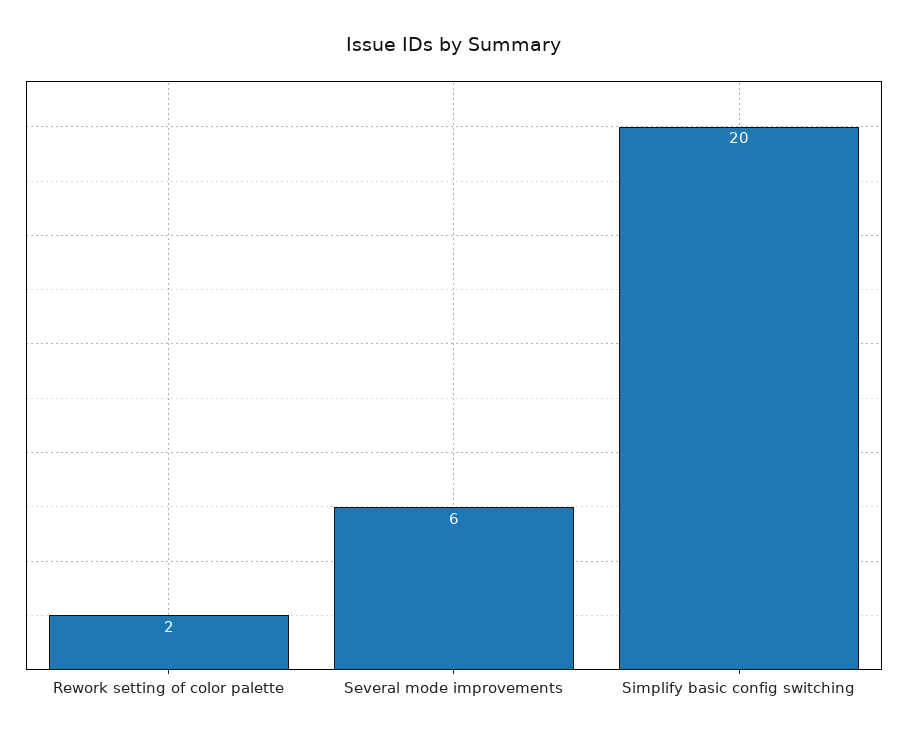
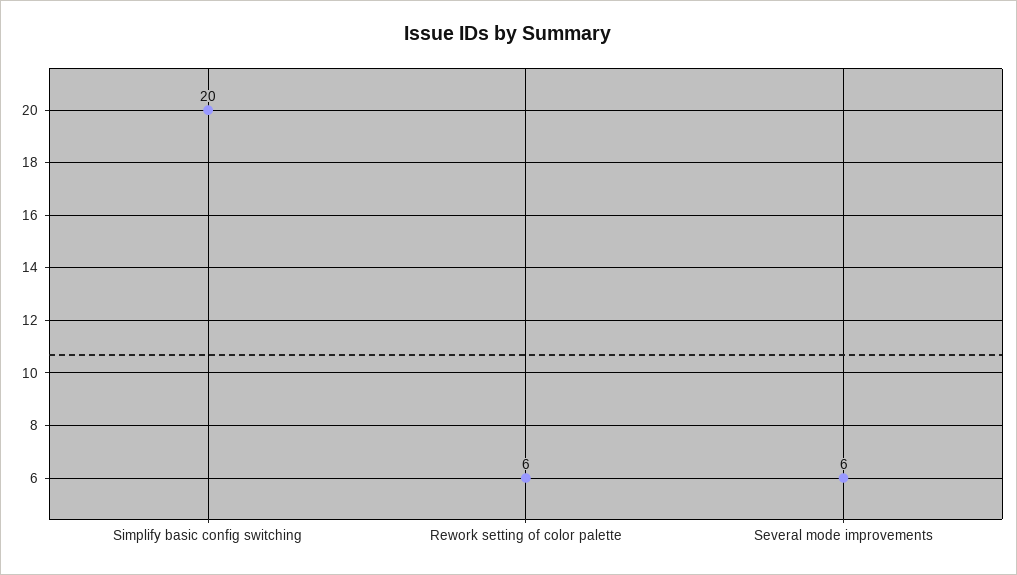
  {
-   "Rework setting of color palette": 2,
+   "Rework setting of color palette": 6,
    "Several mode improvements": 6,
    "Simplify basic config switching": 20
  }

